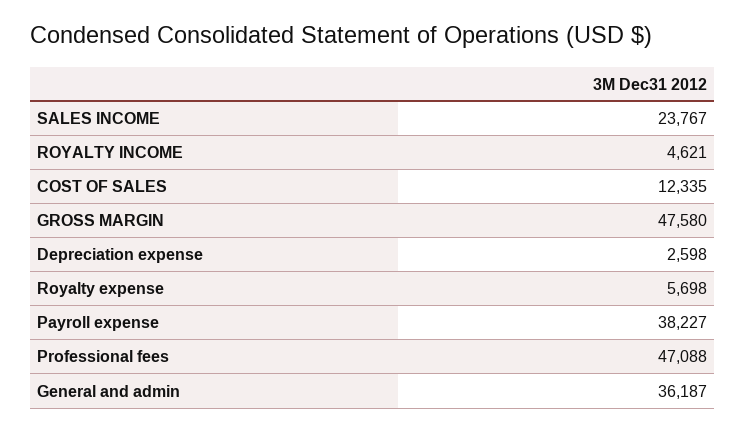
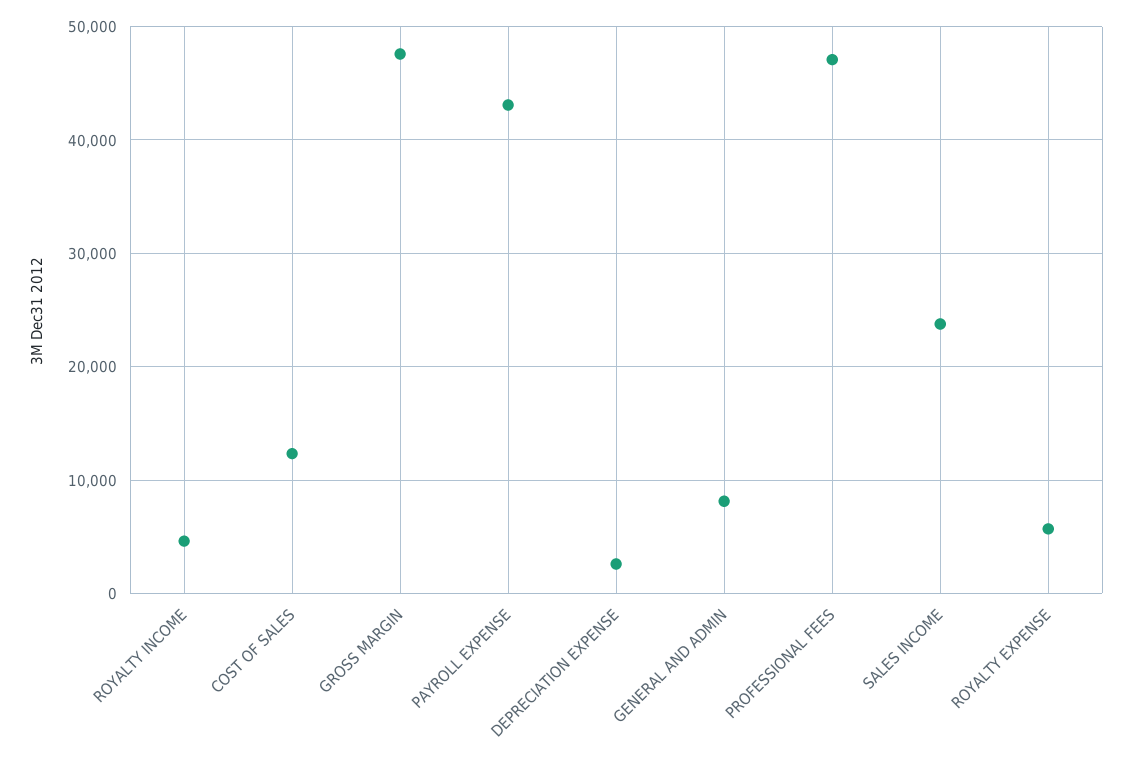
  {
    "SALES INCOME": 23767,
    "ROYALTY INCOME": 4621,
    "COST OF SALES": 12335,
    "GROSS MARGIN": 47580,
    "Depreciation expense": 2598,
    "Royalty expense": 5698,
-   "Payroll expense": 38227,
+   "Payroll expense": 43000,
    "Professional fees": 47088,
-   "General and admin": 36187
+   "General and admin": 8000
  }

